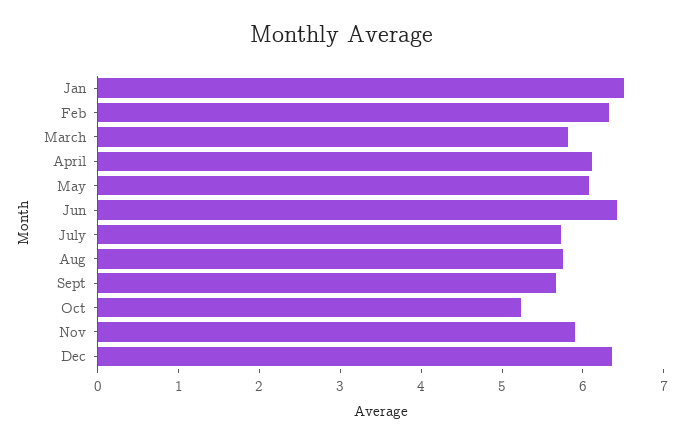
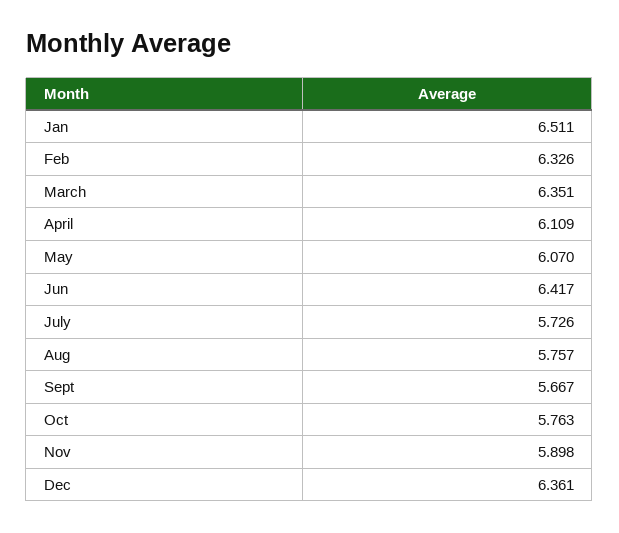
  {
    "Jan": 6.511,
    "Feb": 6.326,
-   "March": 5.8,
+   "March": 6.351,
    "April": 6.109,
    "May": 6.07,
    "Jun": 6.417,
    "July": 5.726,
    "Aug": 5.757,
    "Sept": 5.667,
-   "Oct": 5.2,
+   "Oct": 5.763,
    "Nov": 5.898,
    "Dec": 6.361
  }

